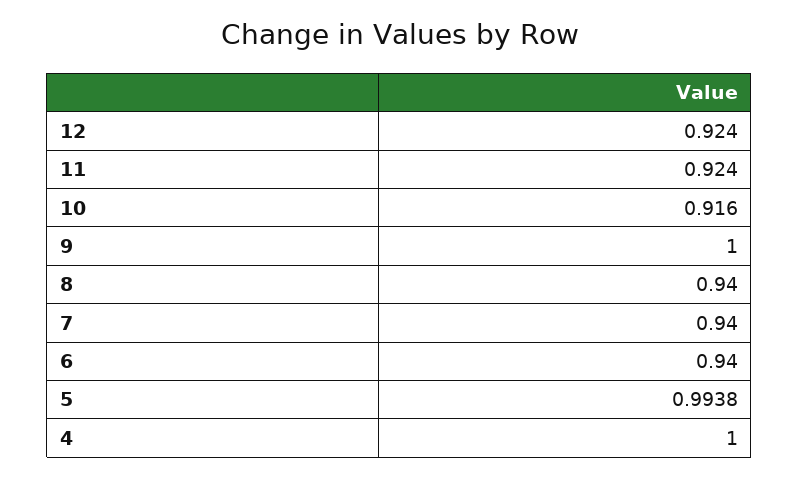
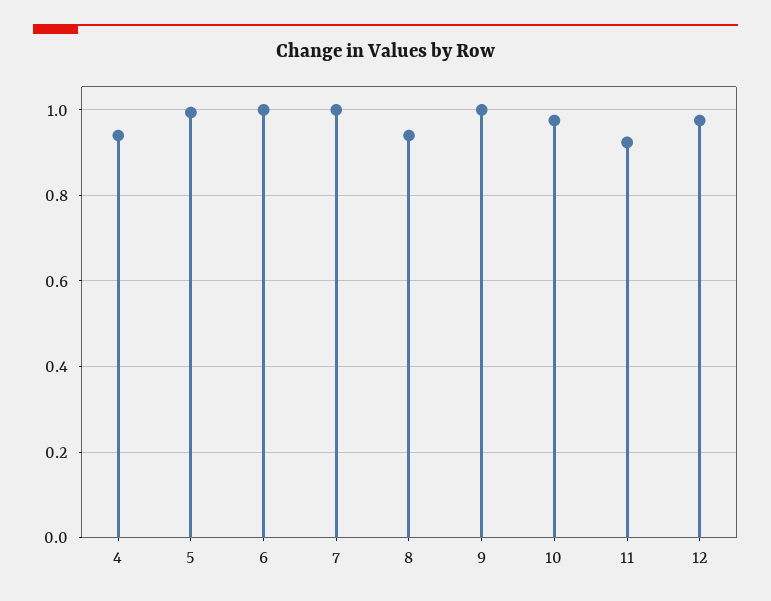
  {
-   "12": 0.924,
+   "12": 0.98,
    "11": 0.924,
-   "10": 0.916,
+   "10": 0.98,
    "9": 1,
    "8": 0.94,
-   "7": 0.94,
+   "7": 1,
-   "6": 0.94,
+   "6": 1,
    "5": 0.9938,
-   "4": 1
+   "4": 0.94
  }

